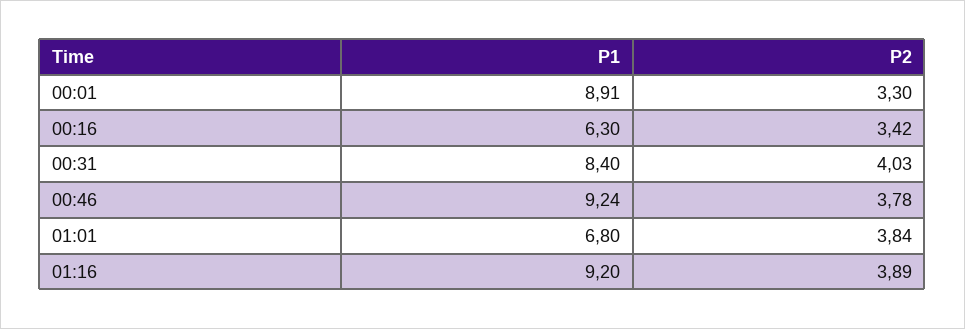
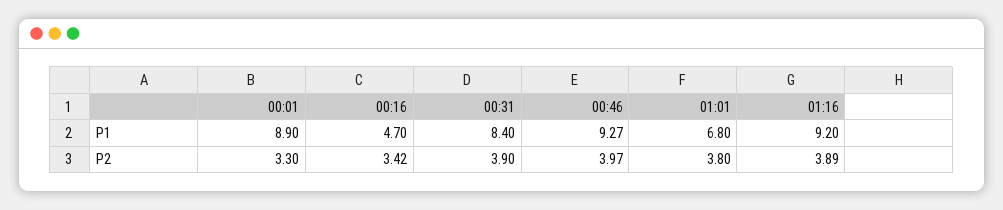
  {
    "P1": {
-     "00:01": 8.91,
+     "00:01": 8.9,
-     "00:16": 6.3,
+     "00:16": 4.7,
      "00:31": 8.4,
-     "00:46": 9.24,
+     "00:46": 9.27,
      "01:01": 6.8,
      "01:16": 9.2
    },
    "P2": {
      "00:01": 3.3,
      "00:16": 3.42,
-     "00:31": 4.03,
+     "00:31": 3.9,
-     "00:46": 3.78,
+     "00:46": 3.97,
-     "01:01": 3.84,
+     "01:01": 3.8,
      "01:16": 3.89
    }
  }

